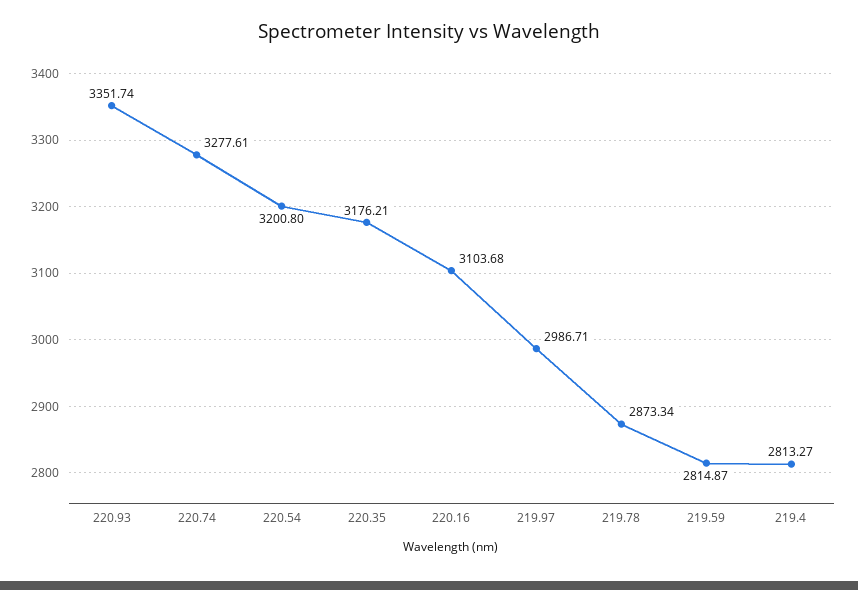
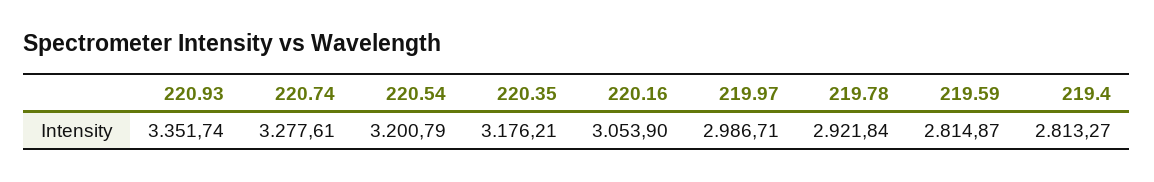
  {
    "220.93": 3351.74,
    "220.74": 3277.61,
-   "220.54": 3200.8,
+   "220.54": 3200.79,
    "220.35": 3176.21,
-   "220.16": 3103.68,
+   "220.16": 3053.9,
    "219.97": 2986.71,
-   "219.78": 2873.34,
+   "219.78": 2921.84,
    "219.59": 2814.87,
    "219.4": 2813.27
  }

